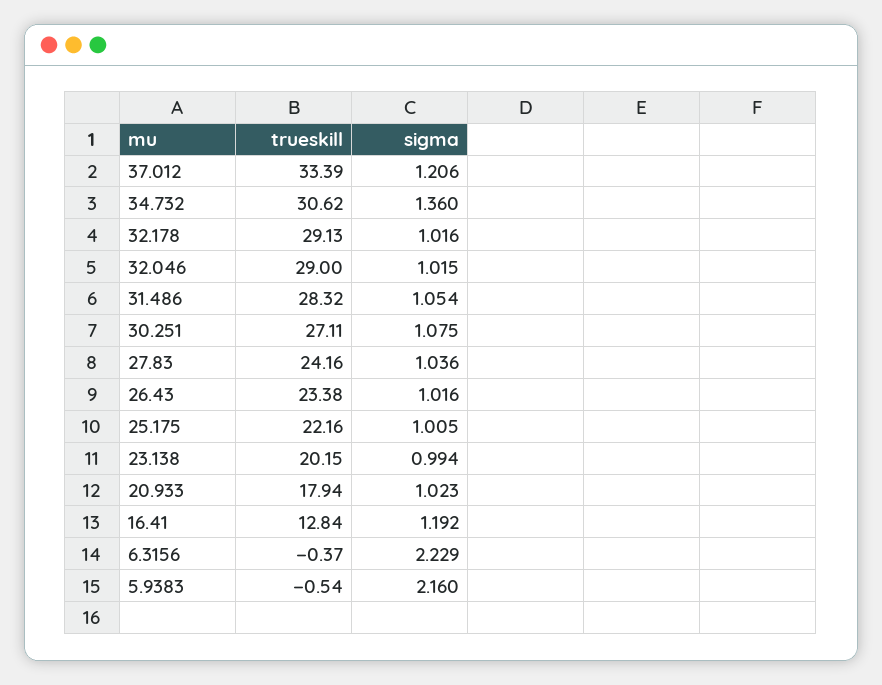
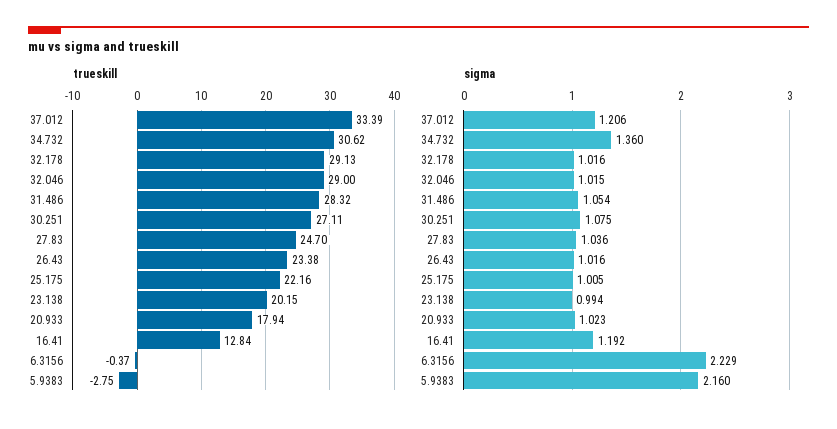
  {
    "trueskill": {
      "37.012": 33.39,
      "34.732": 30.62,
      "32.178": 29.13,
      "32.046": 29,
      "31.486": 28.32,
      "30.251": 27.11,
-     "27.83": 24.16,
+     "27.83": 24.7,
      "26.43": 23.38,
      "25.175": 22.16,
      "23.138": 20.15,
      "20.933": 17.94,
      "16.41": 12.84,
      "6.3156": -0.37,
-     "5.9383": -0.54
+     "5.9383": -2.75
    },
    "sigma": {
      "37.012": 1.206,
      "34.732": 1.36,
      "32.178": 1.016,
      "32.046": 1.015,
      "31.486": 1.054,
      "30.251": 1.075,
      "27.83": 1.036,
      "26.43": 1.016,
      "25.175": 1.005,
      "23.138": 0.994,
      "20.933": 1.023,
      "16.41": 1.192,
      "6.3156": 2.229,
      "5.9383": 2.16
    }
  }

